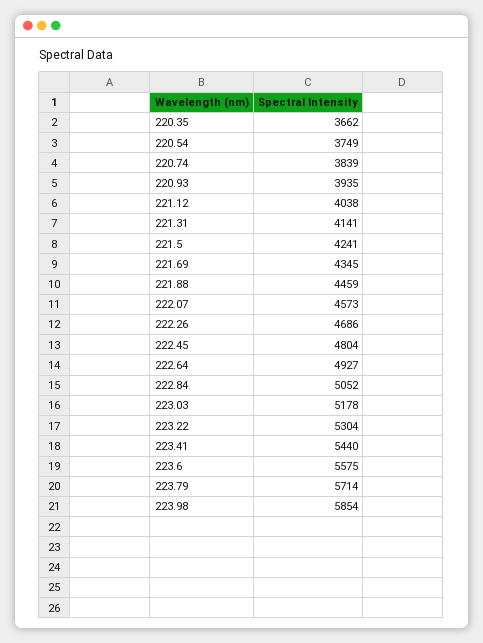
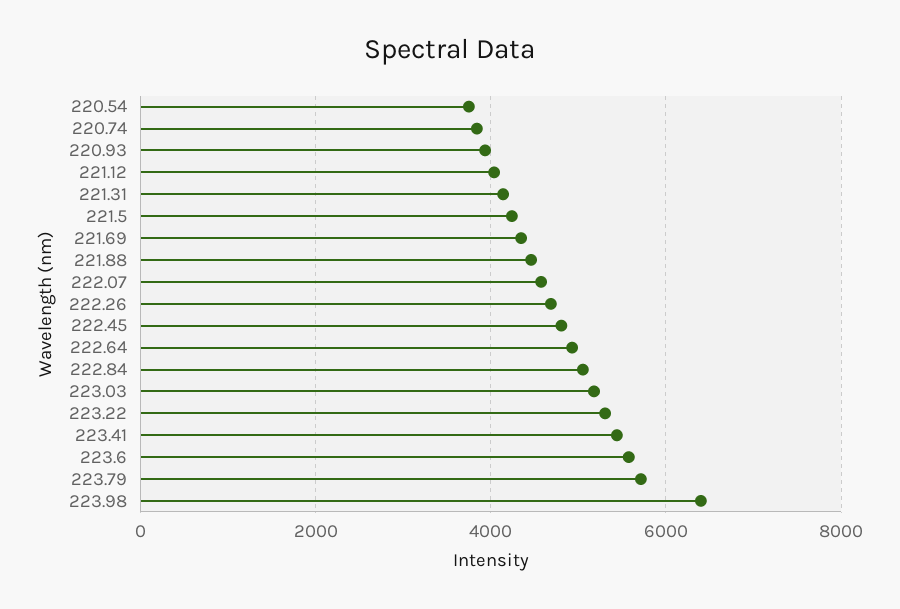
  {
-   "220.35": 3662,
    "220.54": 3749,
    "220.74": 3839,
    "220.93": 3935,
    "221.12": 4038,
    "221.31": 4141,
    "221.5": 4241,
    "221.69": 4345,
    "221.88": 4459,
    "222.07": 4573,
    "222.26": 4686,
    "222.45": 4804,
    "222.64": 4927,
    "222.84": 5052,
    "223.03": 5178,
    "223.22": 5304,
    "223.41": 5440,
    "223.6": 5575,
    "223.79": 5714,
-   "223.98": 5854
+   "223.98": 6400
  }

